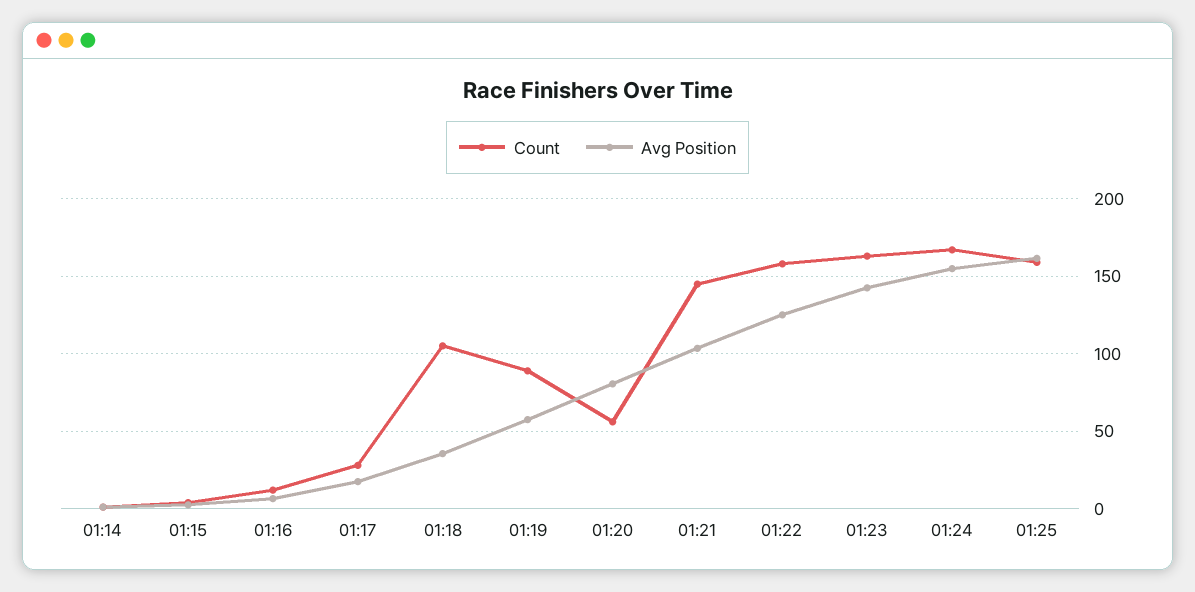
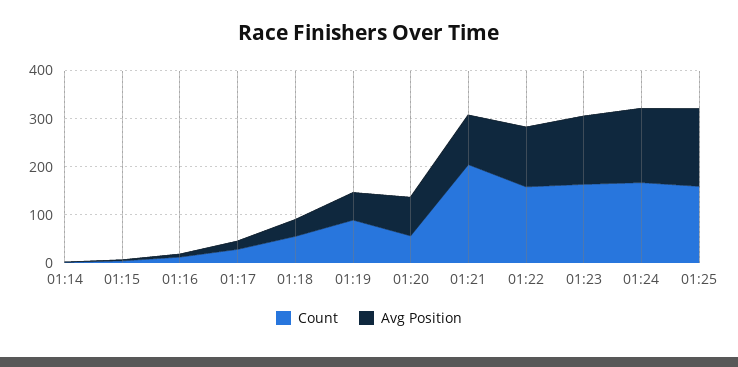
  {
    "Count": {
      "01:14": 0,
      "01:15": 5,
      "01:16": 10,
      "01:17": 30,
-     "01:18": 105,
+     "01:18": 60,
      "01:19": 90,
      "01:20": 55,
-     "01:21": 145,
+     "01:21": 200,
      "01:22": 160,
      "01:23": 165,
      "01:24": 165,
      "01:25": 160
    },
    "Avg Position": {
      "01:14": 0,
      "01:15": 5,
      "01:16": 5,
      "01:17": 20,
      "01:18": 35,
      "01:19": 60,
      "01:20": 80,
      "01:21": 105,
      "01:22": 125,
      "01:23": 145,
      "01:24": 155,
      "01:25": 160
    }
  }

